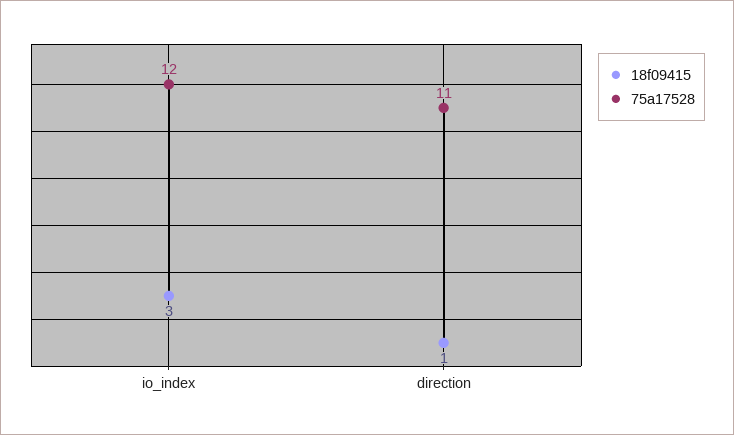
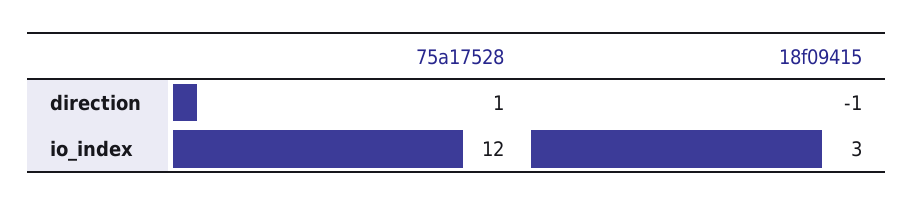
  {
    "18f09415": {
      "io_index": 3,
-     "direction": 1
+     "direction": -1
    },
    "75a17528": {
      "io_index": 12,
-     "direction": 11
+     "direction": 1
    }
  }

